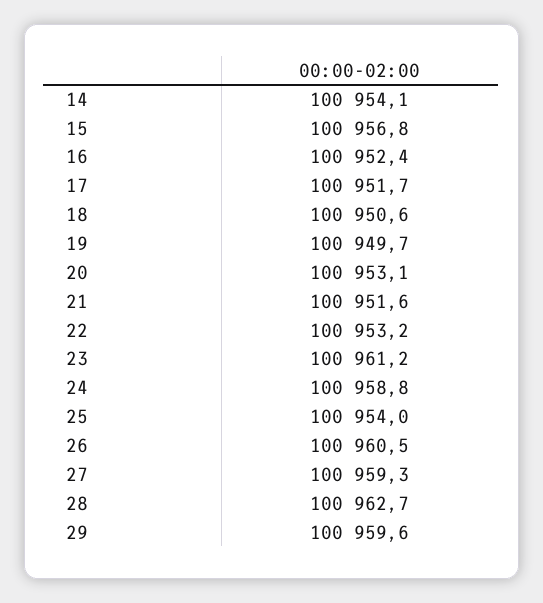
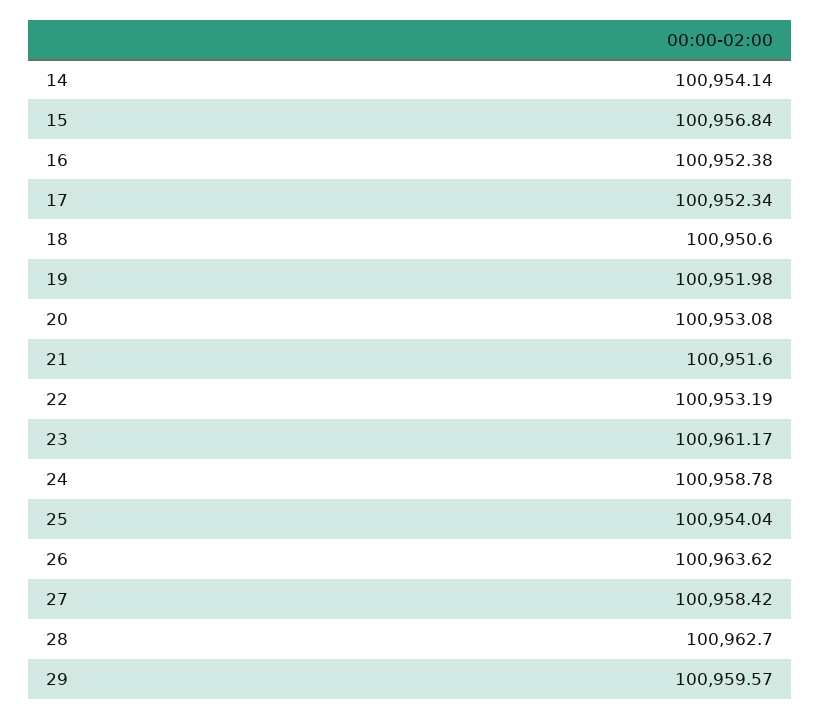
  {
    "14": 100954.14,
    "15": 100956.84,
    "16": 100952.38,
-   "17": 100951.7,
+   "17": 100952.34,
    "18": 100950.6,
-   "19": 100949.7,
+   "19": 100951.98,
    "20": 100953.08,
    "21": 100951.6,
    "22": 100953.19,
    "23": 100961.17,
    "24": 100958.78,
    "25": 100954.04,
-   "26": 100960.5,
+   "26": 100963.62,
-   "27": 100959.3,
+   "27": 100958.42,
    "28": 100962.7,
    "29": 100959.57
  }

